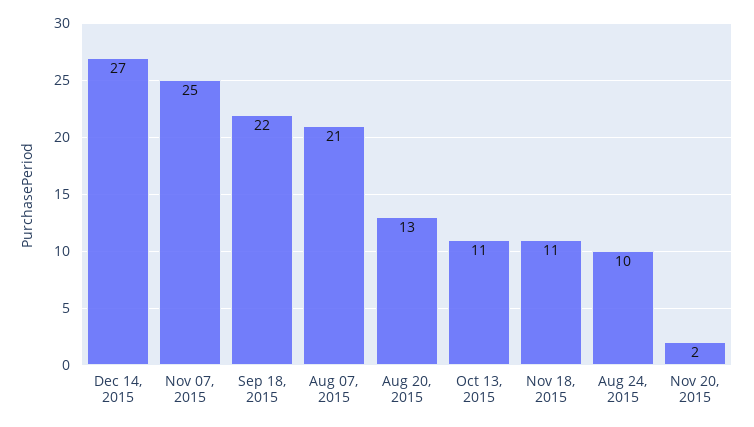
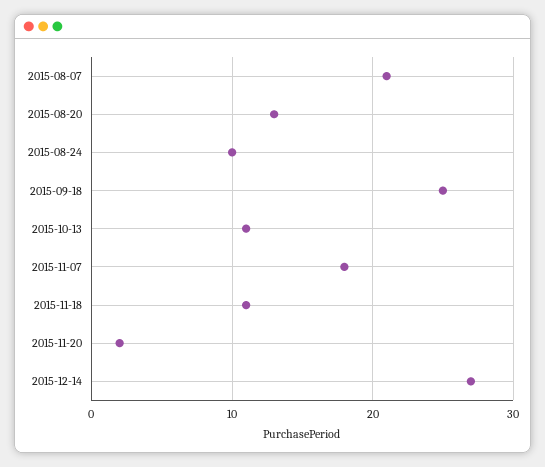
  {
    "Dec 14, 2015": 27,
-   "Nov 07, 2015": 25,
+   "Nov 07, 2015": 18,
-   "Sep 18, 2015": 22,
+   "Sep 18, 2015": 25,
    "Aug 07, 2015": 21,
    "Aug 20, 2015": 13,
    "Oct 13, 2015": 11,
    "Nov 18, 2015": 11,
    "Aug 24, 2015": 10,
    "Nov 20, 2015": 2
  }

